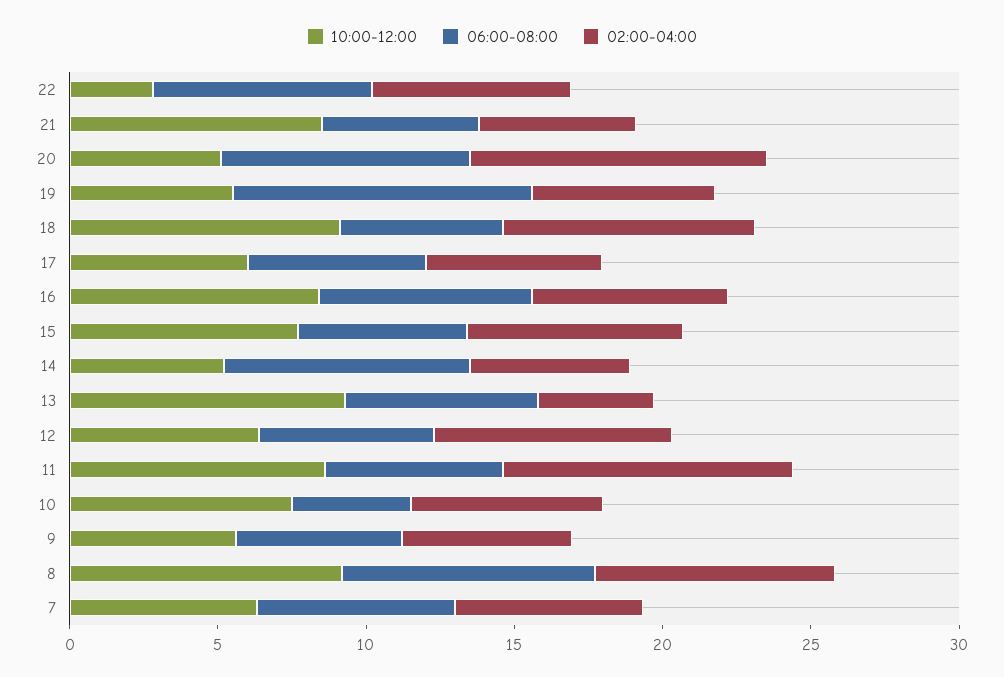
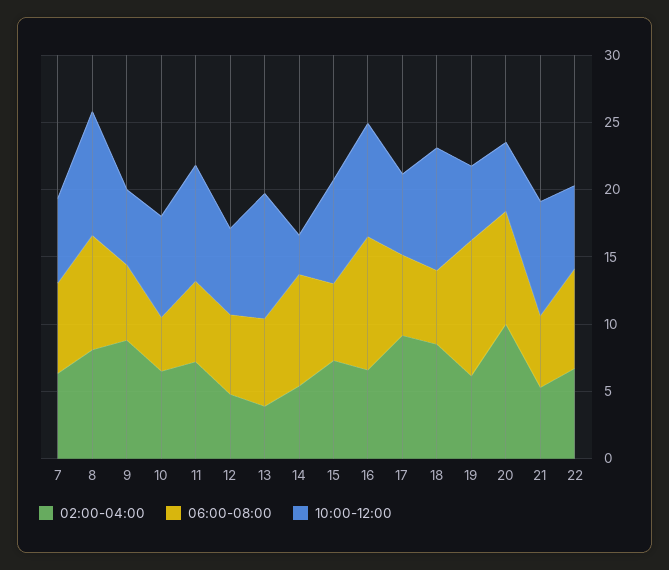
  {
    "10:00-12:00": {
-     "22": 3,
+     "22": 6,
      "21": 9,
      "20": 5,
      "19": 6,
      "18": 9,
      "17": 6,
      "16": 8,
      "15": 8,
-     "14": 5,
+     "14": 3,
      "13": 9,
      "12": 6,
      "11": 9,
      "10": 8,
      "9": 6,
      "8": 9,
      "7": 6
    },
    "06:00-08:00": {
      "22": 7,
      "21": 5,
      "20": 8,
      "19": 10,
      "18": 6,
      "17": 6,
-     "16": 7,
+     "16": 10,
      "15": 6,
      "14": 8,
      "13": 7,
      "12": 6,
      "11": 6,
      "10": 4,
      "9": 6,
      "8": 9,
      "7": 7
    },
    "02:00-04:00": {
      "22": 7,
      "21": 5,
      "20": 10,
      "19": 6,
      "18": 9,
-     "17": 6,
+     "17": 9,
      "16": 7,
      "15": 7,
      "14": 5,
      "13": 4,
-     "12": 8,
+     "12": 5,
-     "11": 10,
+     "11": 7,
      "10": 7,
-     "9": 6,
+     "9": 9,
      "8": 8,
      "7": 6
    }
  }

